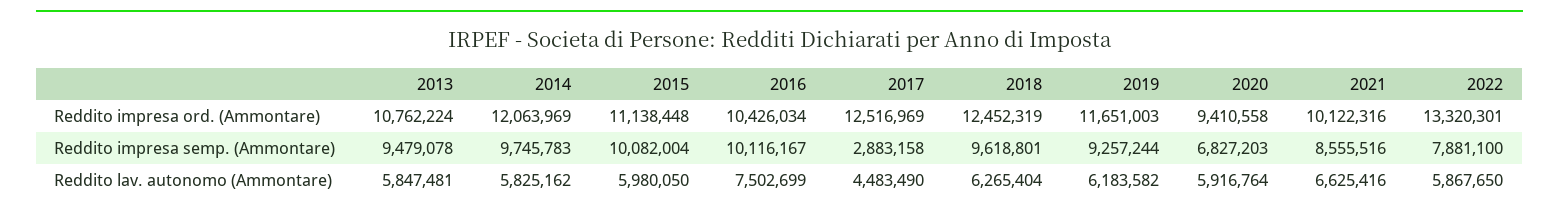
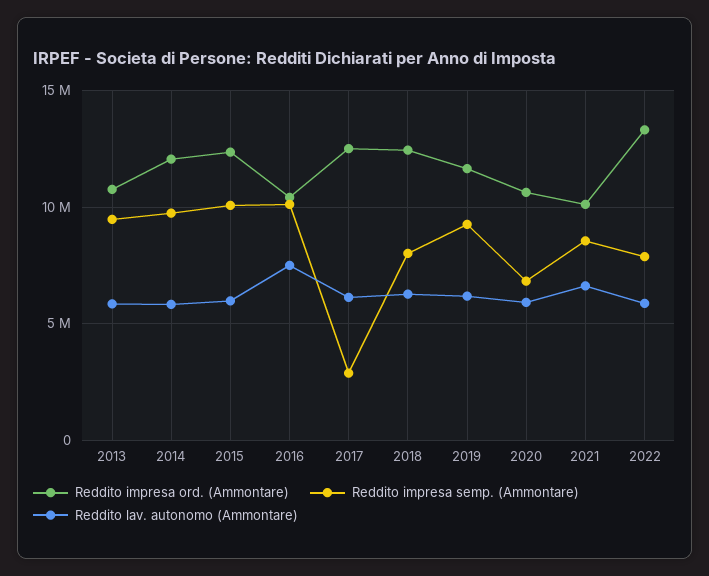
  {
    "Reddito impresa ord. (Ammontare)": {
      "2013": 10762224,
      "2014": 12063969,
-     "2015": 11138448,
+     "2015": 12500000,
      "2016": 10426034,
      "2017": 12516969,
      "2018": 12452319,
      "2019": 11651003,
-     "2020": 9410558,
+     "2020": 10500000,
      "2021": 10122316,
      "2022": 13320301
    },
    "Reddito impresa semp. (Ammontare)": {
      "2013": 9479078,
      "2014": 9745783,
      "2015": 10082004,
      "2016": 10116167,
      "2017": 2883158,
-     "2018": 9618801,
+     "2018": 8000000,
      "2019": 9257244,
      "2020": 6827203,
      "2021": 8555516,
      "2022": 7881100
    },
    "Reddito lav. autonomo (Ammontare)": {
      "2013": 5847481,
      "2014": 5825162,
      "2015": 5980050,
      "2016": 7502699,
-     "2017": 4483490,
+     "2017": 6000000,
      "2018": 6265404,
      "2019": 6183582,
      "2020": 5916764,
      "2021": 6625416,
      "2022": 5867650
    }
  }

